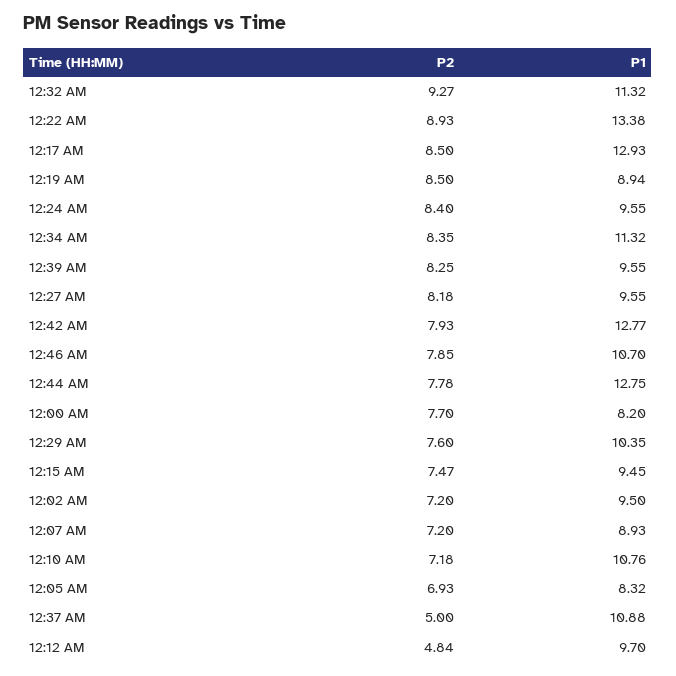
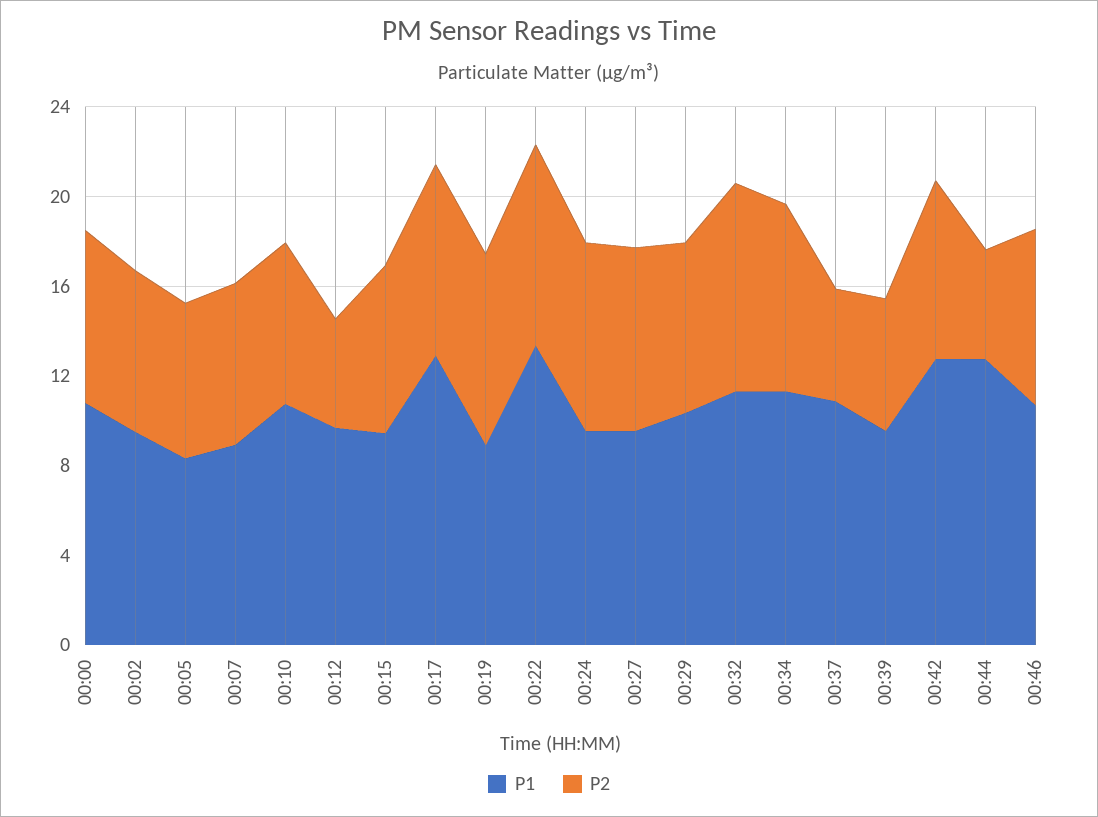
  {
    "P2": {
      "12:32 AM": 9.27,
      "12:22 AM": 8.93,
      "12:17 AM": 8.5,
      "12:19 AM": 8.5,
      "12:24 AM": 8.4,
      "12:34 AM": 8.35,
-     "12:39 AM": 8.25,
+     "12:39 AM": 6,
      "12:27 AM": 8.18,
      "12:42 AM": 7.93,
      "12:46 AM": 7.85,
-     "12:44 AM": 7.78,
+     "12:44 AM": 5,
      "12:00 AM": 7.7,
      "12:29 AM": 7.6,
      "12:15 AM": 7.47,
      "12:02 AM": 7.2,
      "12:07 AM": 7.2,
      "12:10 AM": 7.18,
      "12:05 AM": 6.93,
      "12:37 AM": 5,
      "12:12 AM": 4.84
    },
    "P1": {
      "12:32 AM": 11.32,
      "12:22 AM": 13.38,
      "12:17 AM": 12.93,
      "12:19 AM": 8.94,
      "12:24 AM": 9.55,
      "12:34 AM": 11.32,
      "12:39 AM": 9.55,
      "12:27 AM": 9.55,
      "12:42 AM": 12.77,
      "12:46 AM": 10.7,
      "12:44 AM": 12.75,
-     "12:00 AM": 8.2,
+     "12:00 AM": 11,
      "12:29 AM": 10.35,
      "12:15 AM": 9.45,
      "12:02 AM": 9.5,
      "12:07 AM": 8.93,
      "12:10 AM": 10.76,
      "12:05 AM": 8.32,
      "12:37 AM": 10.88,
      "12:12 AM": 9.7
    }
  }

